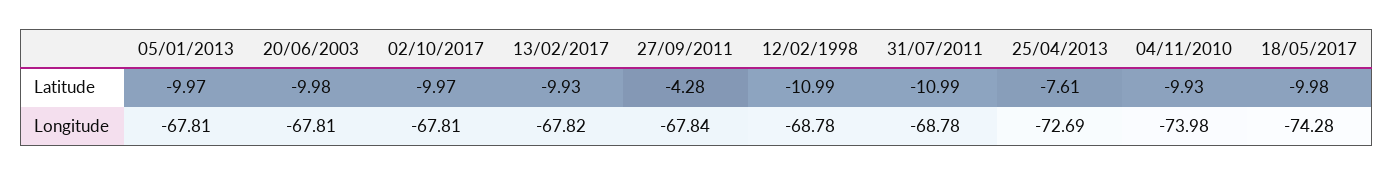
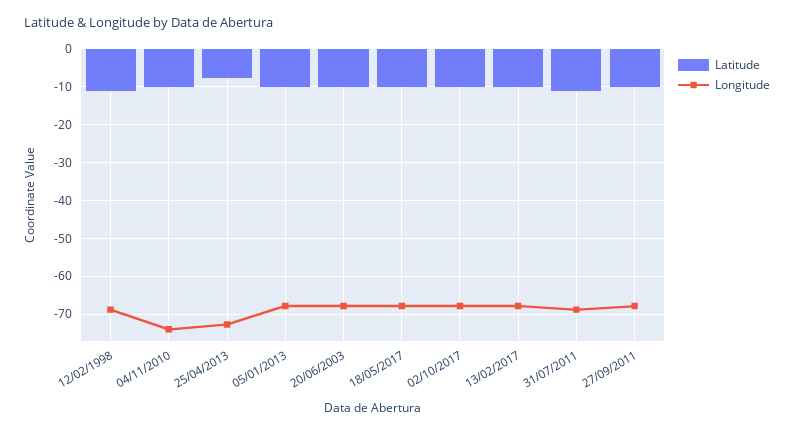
  {
    "Latitude": {
      "05/01/2013": -9.97,
      "20/06/2003": -9.98,
      "02/10/2017": -9.97,
      "13/02/2017": -9.93,
-     "27/09/2011": -4.28,
+     "27/09/2011": -10,
      "12/02/1998": -10.99,
      "31/07/2011": -10.99,
      "25/04/2013": -7.61,
      "04/11/2010": -9.93,
      "18/05/2017": -9.98
    },
    "Longitude": {
      "05/01/2013": -67.81,
      "20/06/2003": -67.81,
      "02/10/2017": -67.81,
      "13/02/2017": -67.82,
      "27/09/2011": -67.84,
      "12/02/1998": -68.78,
      "31/07/2011": -68.78,
      "25/04/2013": -72.69,
      "04/11/2010": -73.98,
-     "18/05/2017": -74.28
+     "18/05/2017": -68
    }
  }

